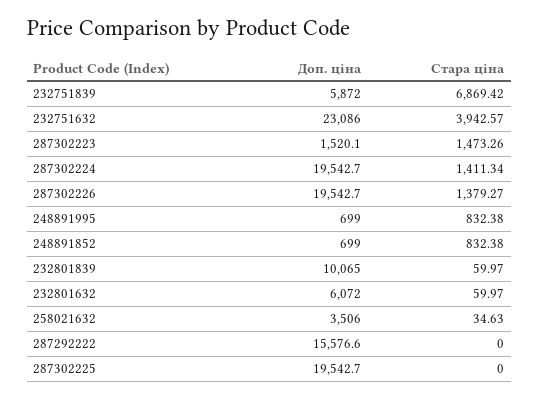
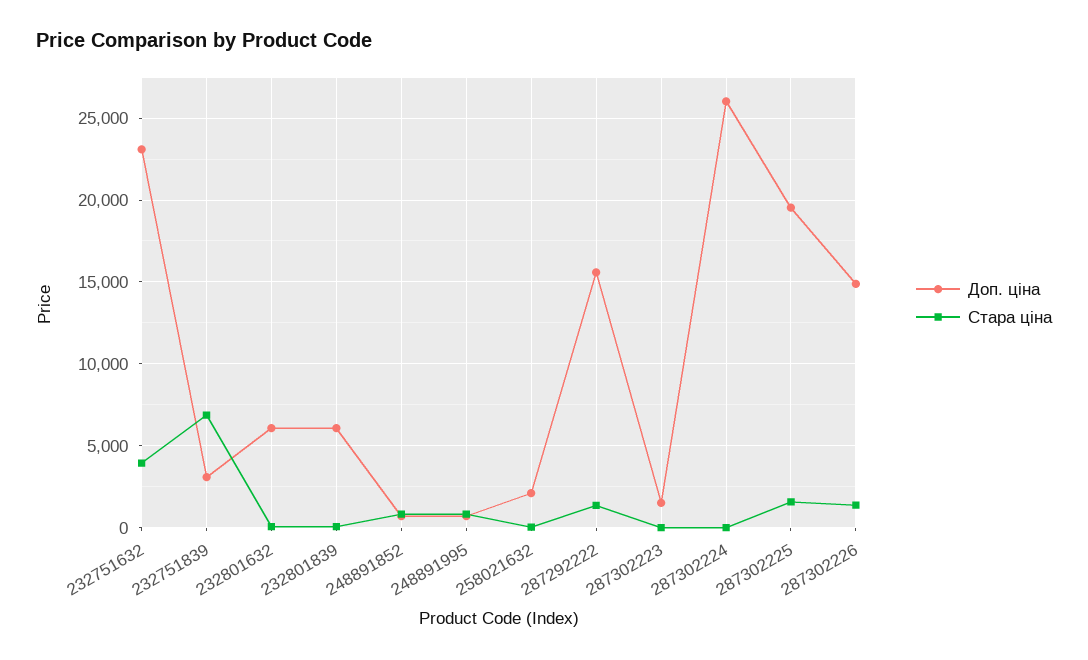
  {
    "Доп. ціна": {
-     "232751839": 5872,
+     "232751839": 3000,
      "232751632": 23086,
      "287302223": 1520.1,
-     "287302224": 19542.7,
+     "287302224": 26000,
-     "287302226": 19542.7,
+     "287302226": 15000,
      "248891995": 699,
      "248891852": 699,
-     "232801839": 10065,
+     "232801839": 6000,
      "232801632": 6072,
-     "258021632": 3506,
+     "258021632": 2000,
      "287292222": 15576.6,
      "287302225": 19542.7
    },
    "Стара ціна": {
      "232751839": 6869.42,
      "232751632": 3942.57,
-     "287302223": 1473.26,
+     "287302223": 0,
-     "287302224": 1411.34,
+     "287302224": 0,
      "287302226": 1379.27,
      "248891995": 832.38,
      "248891852": 832.38,
      "232801839": 59.97,
      "232801632": 59.97,
      "258021632": 34.63,
-     "287292222": 0,
+     "287292222": 1500,
-     "287302225": 0
+     "287302225": 1500
    }
  }

